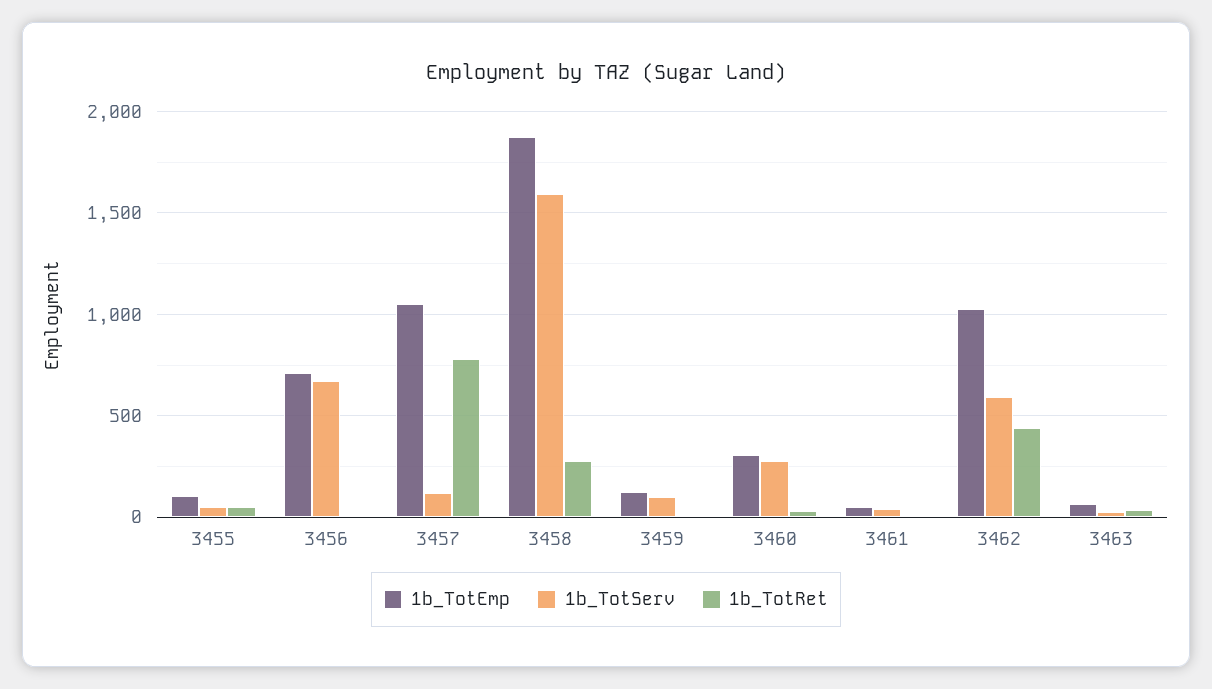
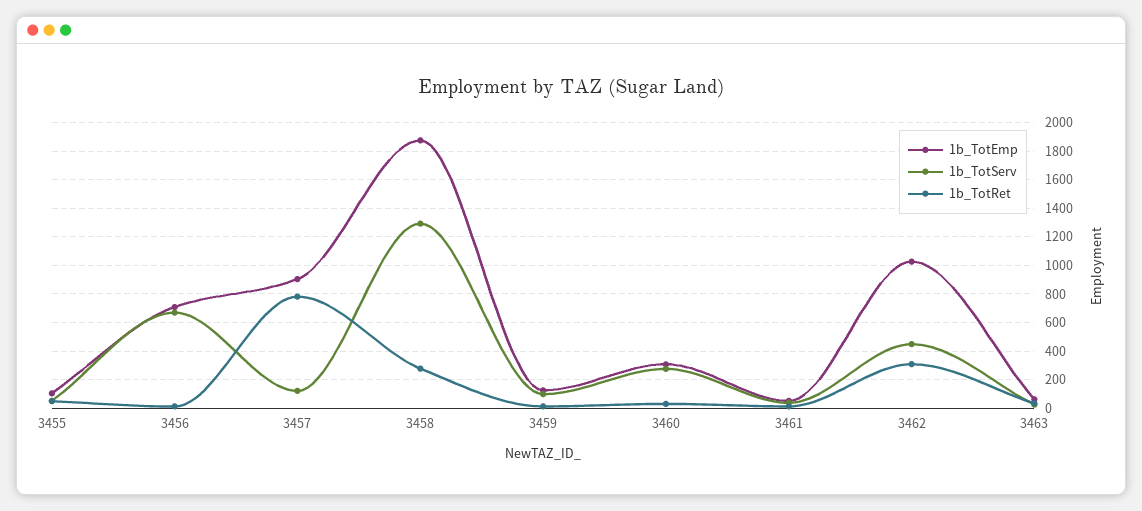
  {
    "1b_TotEmp": {
      "3455": 100,
      "3456": 700,
-     "3457": 1050,
+     "3457": 900,
      "3458": 1900,
      "3459": 100,
      "3460": 300,
      "3461": 50,
      "3462": 1050,
      "3463": 50
    },
    "1b_TotServ": {
      "3455": 50,
      "3456": 650,
      "3457": 100,
-     "3458": 1600,
+     "3458": 1300,
      "3459": 100,
      "3460": 300,
      "3461": 50,
-     "3462": 600,
+     "3462": 450,
      "3463": 50
    },
    "1b_TotRet": {
      "3455": 50,
      "3456": 0,
      "3457": 800,
      "3458": 300,
      "3459": 0,
      "3460": 50,
      "3461": 0,
-     "3462": 450,
+     "3462": 300,
      "3463": 50
    }
  }

